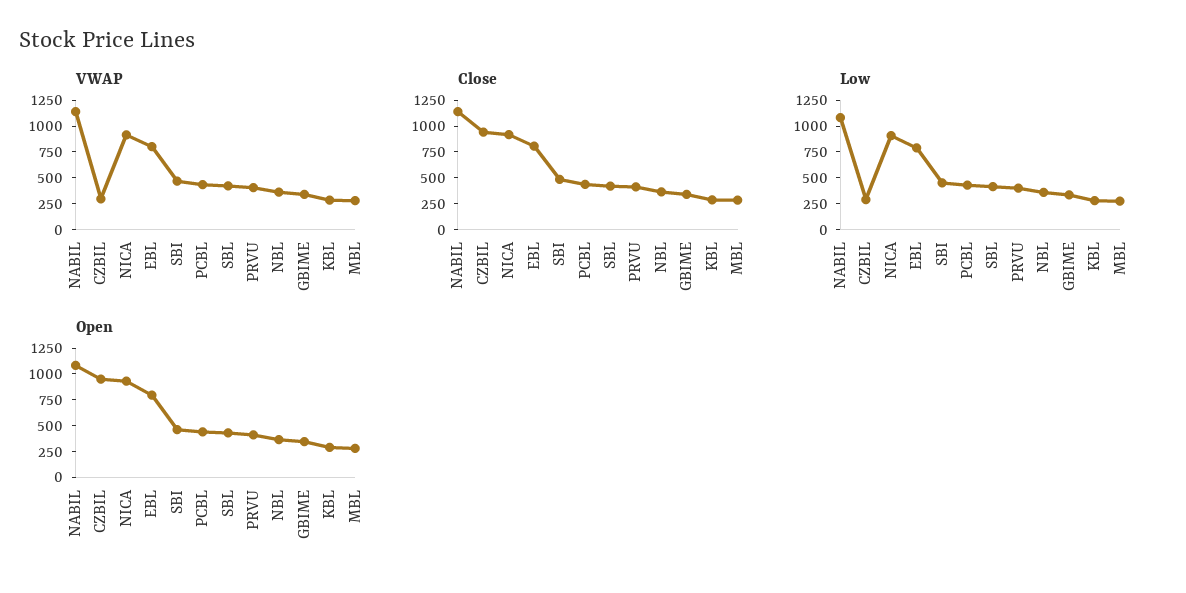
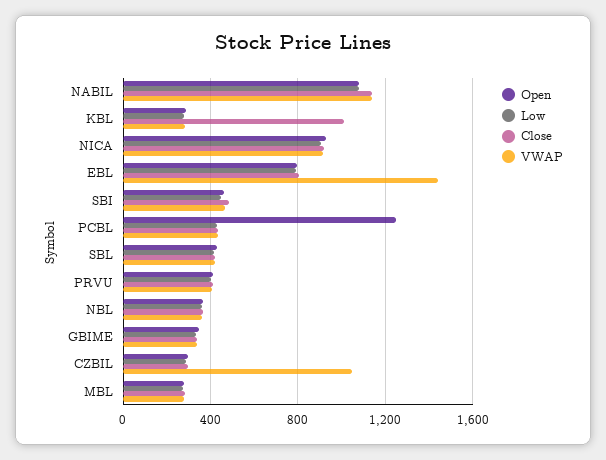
  {
    "VWAP": {
      "NABIL": 1150,
-     "CZBIL": 250,
+     "CZBIL": 1050,
      "NICA": 900,
-     "EBL": 750,
+     "EBL": 1450,
      "SBI": 450,
      "PCBL": 450,
      "SBL": 400,
      "PRVU": 400,
      "NBL": 350,
      "GBIME": 350,
      "KBL": 300,
      "MBL": 300
    },
    "Close": {
      "NABIL": 1150,
-     "CZBIL": 1000,
+     "CZBIL": 300,
      "NICA": 900,
      "EBL": 800,
      "SBI": 500,
      "PCBL": 450,
      "SBL": 400,
      "PRVU": 400,
      "NBL": 350,
      "GBIME": 350,
-     "KBL": 250,
+     "KBL": 1000,
      "MBL": 300
    },
    "Low": {
      "NABIL": 1100,
      "CZBIL": 300,
      "NICA": 900,
      "EBL": 800,
      "SBI": 450,
      "PCBL": 450,
      "SBL": 400,
      "PRVU": 400,
      "NBL": 350,
      "GBIME": 350,
      "KBL": 300,
      "MBL": 300
    },
    "Open": {
      "NABIL": 1100,
-     "CZBIL": 1000,
+     "CZBIL": 300,
      "NICA": 950,
      "EBL": 800,
      "SBI": 450,
-     "PCBL": 500,
+     "PCBL": 1250,
      "SBL": 450,
      "PRVU": 400,
      "NBL": 350,
      "GBIME": 350,
      "KBL": 300,
      "MBL": 300
    }
  }

